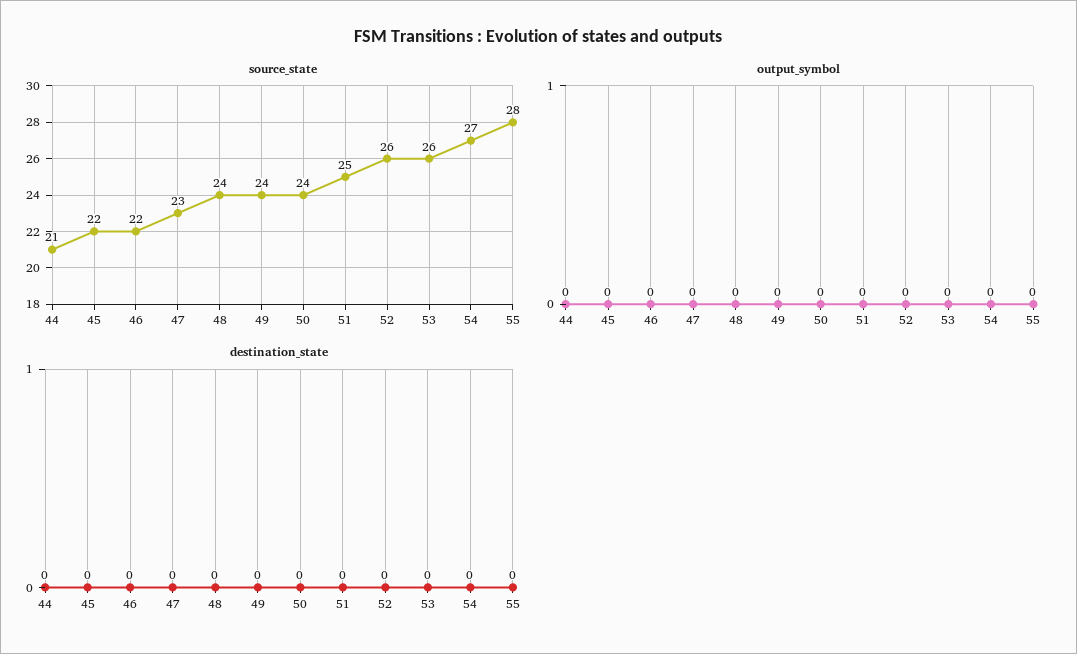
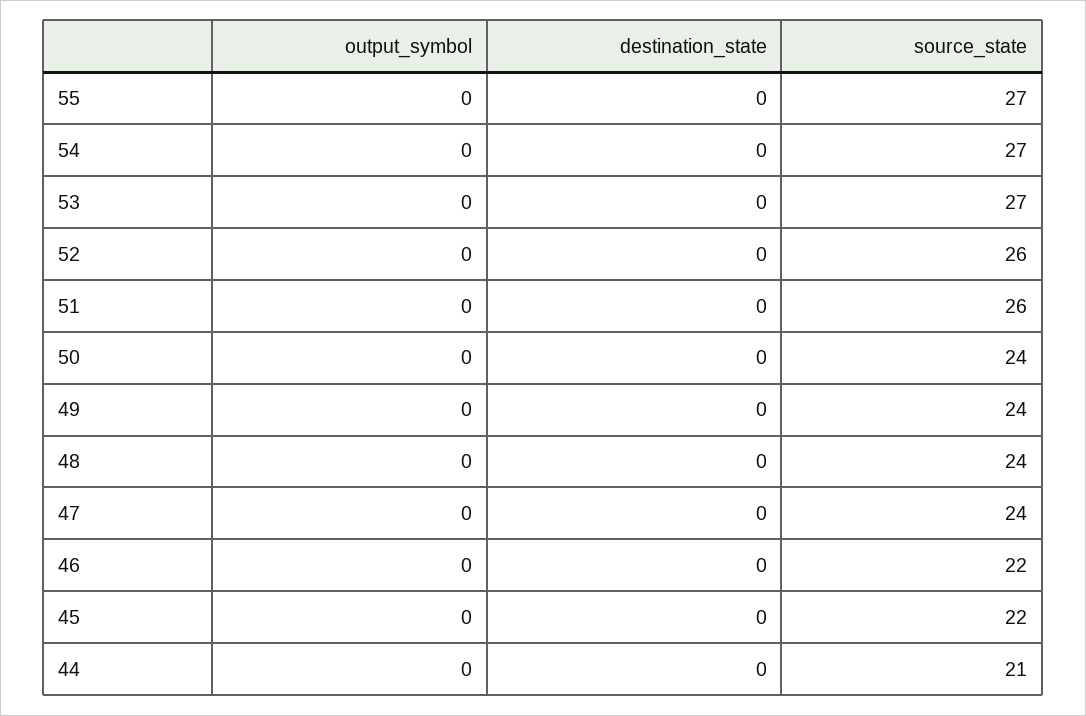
  {
    "source_state": {
      "44": 21,
      "45": 22,
      "46": 22,
-     "47": 23,
+     "47": 24,
      "48": 24,
      "49": 24,
      "50": 24,
-     "51": 25,
+     "51": 26,
      "52": 26,
-     "53": 26,
+     "53": 27,
      "54": 27,
-     "55": 28
+     "55": 27
    },
    "output_symbol": {
      "44": 0,
      "45": 0,
      "46": 0,
      "47": 0,
      "48": 0,
      "49": 0,
      "50": 0,
      "51": 0,
      "52": 0,
      "53": 0,
      "54": 0,
      "55": 0
    },
    "destination_state": {
      "44": 0,
      "45": 0,
      "46": 0,
      "47": 0,
      "48": 0,
      "49": 0,
      "50": 0,
      "51": 0,
      "52": 0,
      "53": 0,
      "54": 0,
      "55": 0
    }
  }

